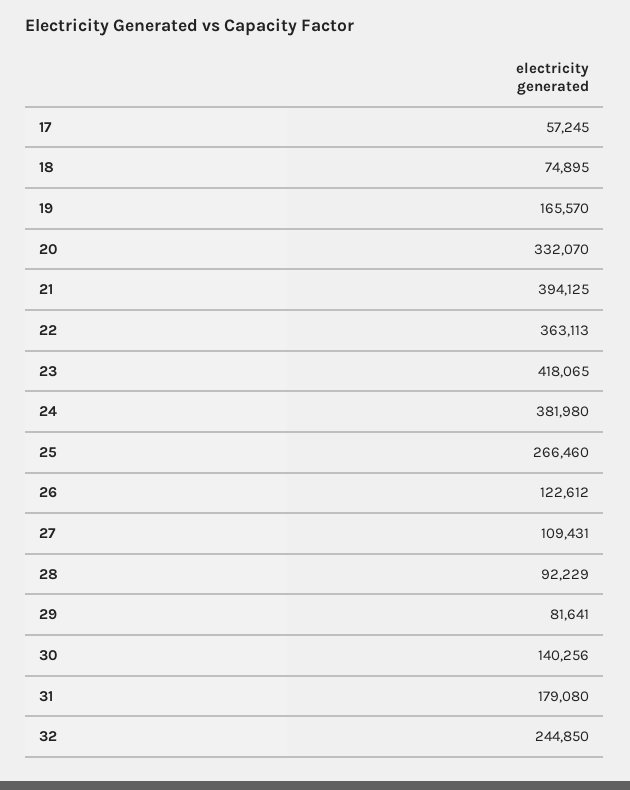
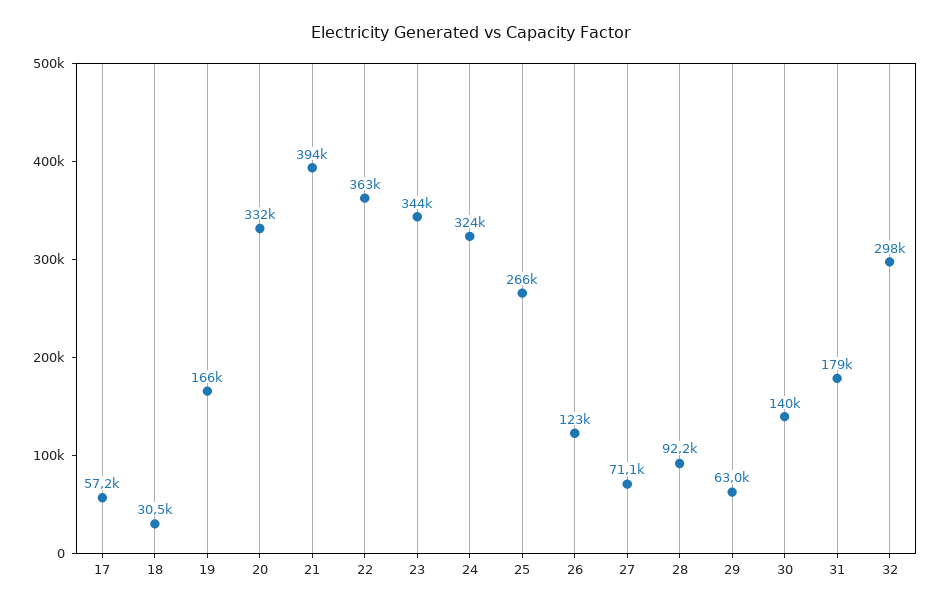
  {
    "17": 57245,
-   "18": 74895,
+   "18": 30500,
    "19": 165570,
    "20": 332070,
    "21": 394125,
    "22": 363113,
-   "23": 418065,
+   "23": 344000,
-   "24": 381980,
+   "24": 324000,
    "25": 266460,
    "26": 122612,
-   "27": 109431,
+   "27": 71100,
    "28": 92229,
-   "29": 81641,
+   "29": 63000,
    "30": 140256,
    "31": 179080,
-   "32": 244850
+   "32": 298000
  }

